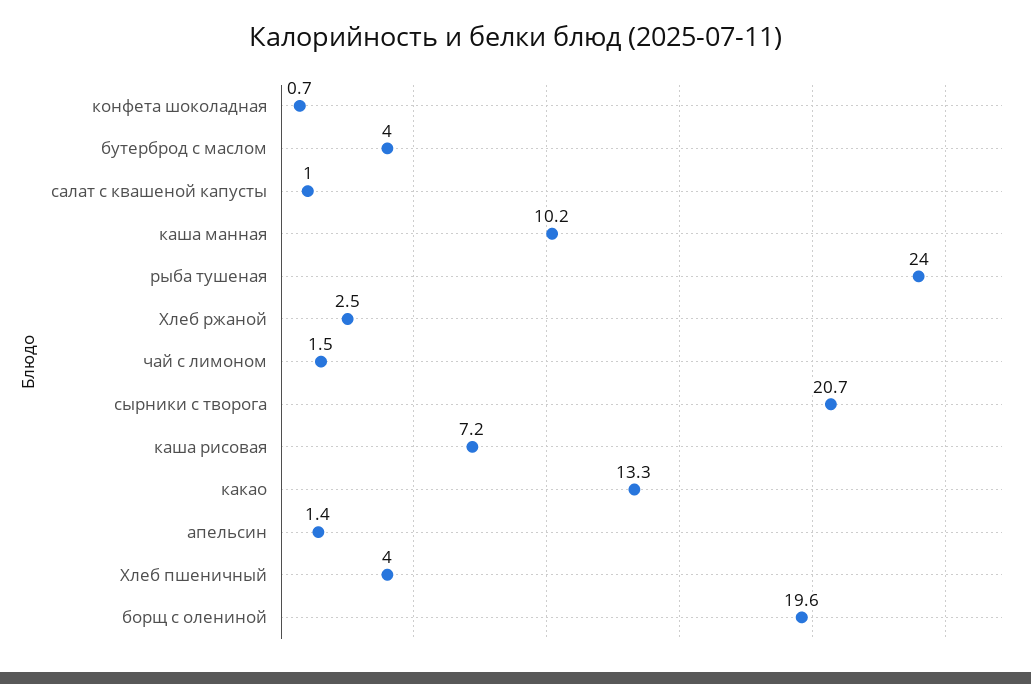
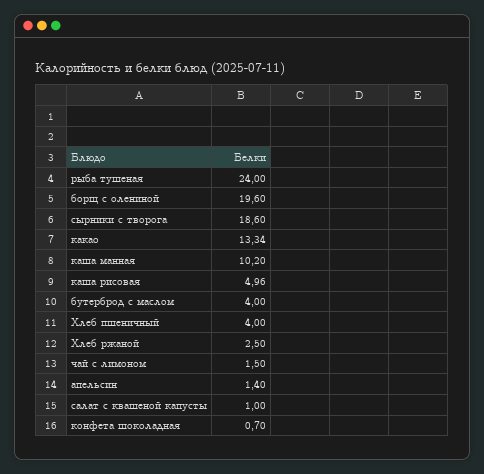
  {
    "конфета шоколадная": 0.7,
    "бутерброд с маслом": 4,
    "салат с квашеной капусты": 1,
    "каша манная": 10.2,
    "рыба тушеная": 24,
    "Хлеб ржаной": 2.5,
    "чай с лимоном": 1.5,
-   "сырники с творога": 20.7,
+   "сырники с творога": 18.6,
-   "каша рисовая": 7.2,
+   "каша рисовая": 4.96,
    "какао": 13.34,
    "апельсин": 1.4,
    "Хлеб пшеничный": 4,
    "борщ с олениной": 19.6
  }

